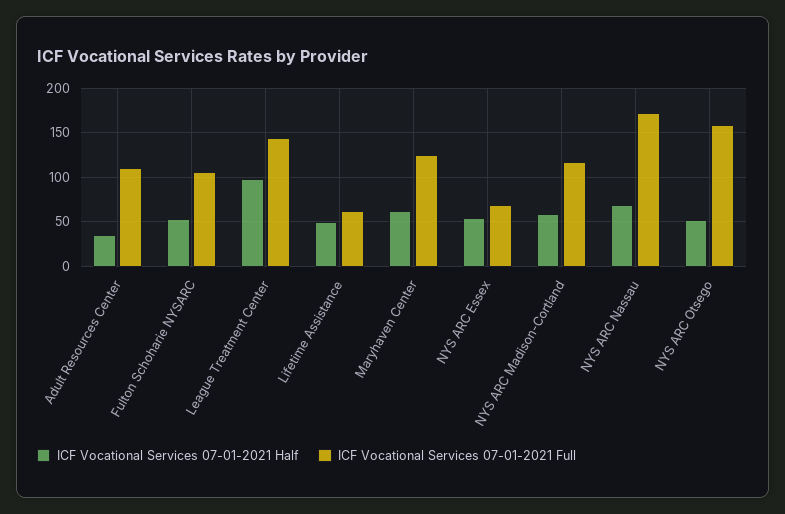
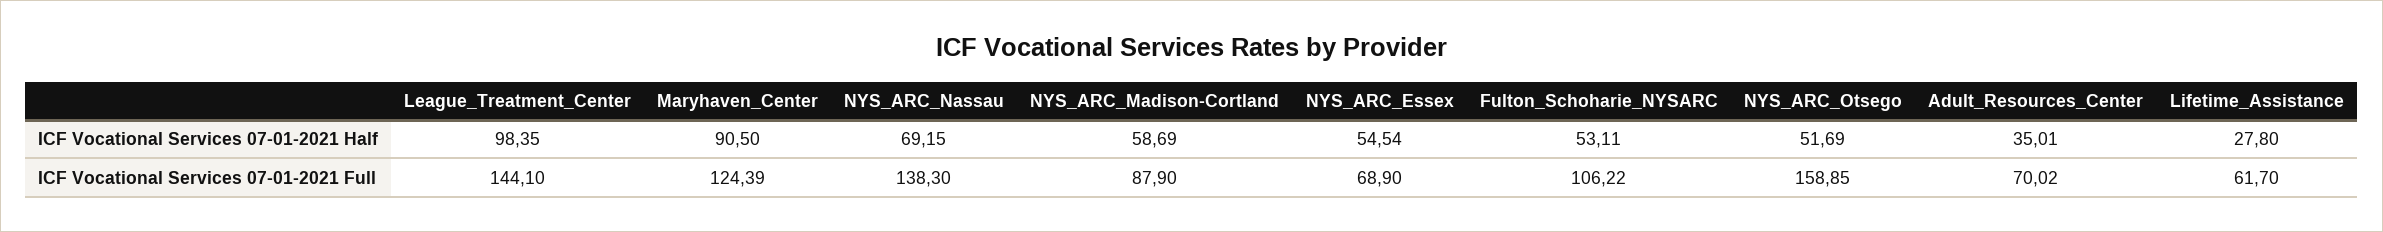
  {
    "ICF Vocational Services 07-01-2021 Half": {
      "Adult Resources Center": 35.01,
      "Fulton Schoharie NYSARC": 53.11,
      "League Treatment Center": 98.35,
-     "Lifetime Assistance": 50,
+     "Lifetime Assistance": 27.8,
-     "Maryhaven Center": 60,
+     "Maryhaven Center": 90.5,
      "NYS ARC Essex": 54.54,
      "NYS ARC Madison-Cortland": 58.69,
      "NYS ARC Nassau": 69.15,
      "NYS ARC Otsego": 51.69
    },
    "ICF Vocational Services 07-01-2021 Full": {
-     "Adult Resources Center": 110,
+     "Adult Resources Center": 70.02,
      "Fulton Schoharie NYSARC": 106.22,
      "League Treatment Center": 144.1,
      "Lifetime Assistance": 61.7,
      "Maryhaven Center": 124.39,
      "NYS ARC Essex": 68.9,
-     "NYS ARC Madison-Cortland": 120,
+     "NYS ARC Madison-Cortland": 87.9,
-     "NYS ARC Nassau": 170,
+     "NYS ARC Nassau": 138.3,
      "NYS ARC Otsego": 158.85
    }
  }

